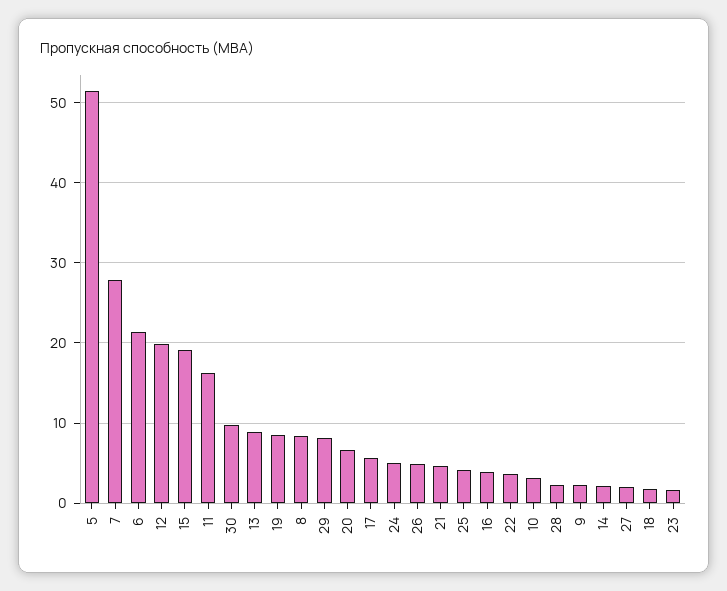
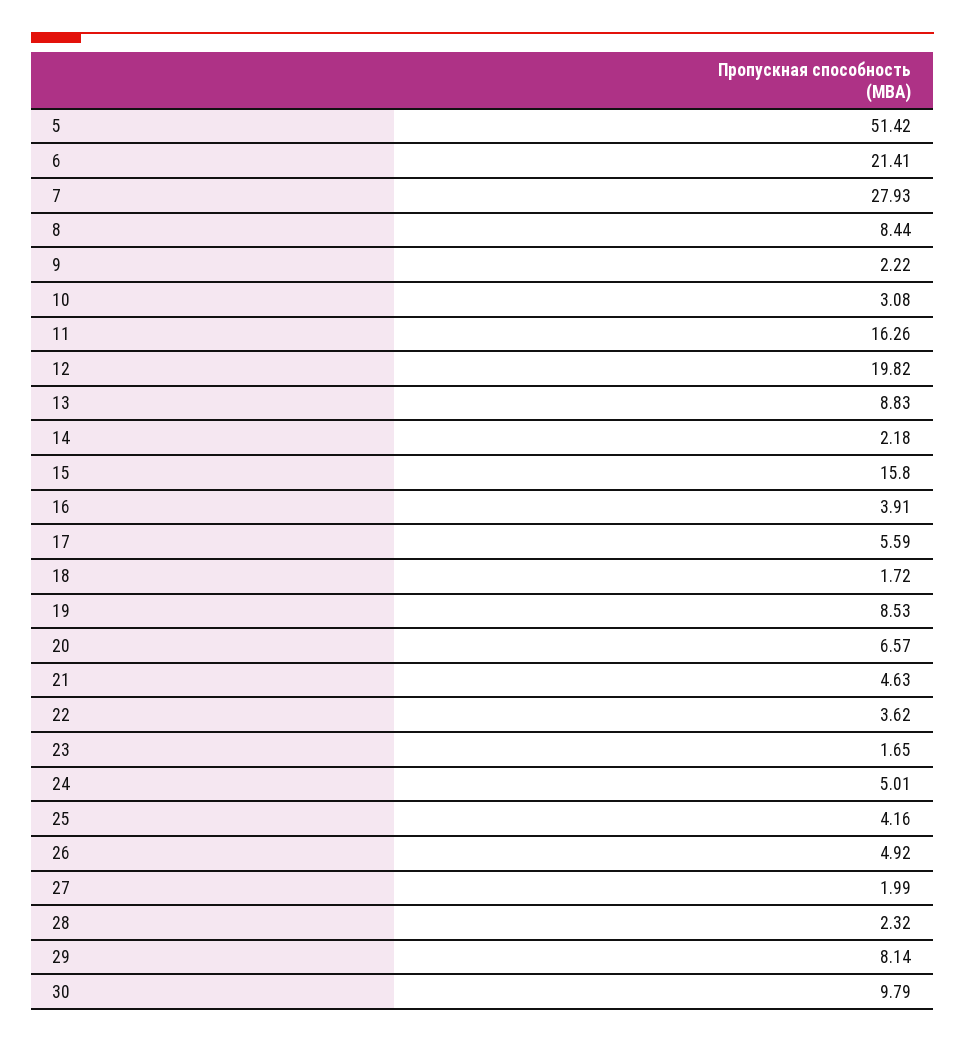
  {
    "5": 51.42,
    "7": 27.93,
    "6": 21.41,
    "12": 19.82,
-   "15": 19,
+   "15": 15.8,
    "11": 16.26,
    "30": 9.79,
    "13": 8.83,
    "19": 8.53,
    "8": 8.44,
    "29": 8.14,
    "20": 6.57,
    "17": 5.59,
    "24": 5.01,
    "26": 4.92,
    "21": 4.63,
    "25": 4.16,
    "16": 3.91,
    "22": 3.62,
    "10": 3.08,
    "28": 2.32,
    "9": 2.22,
    "14": 2.18,
    "27": 1.99,
    "18": 1.72,
    "23": 1.65
  }

